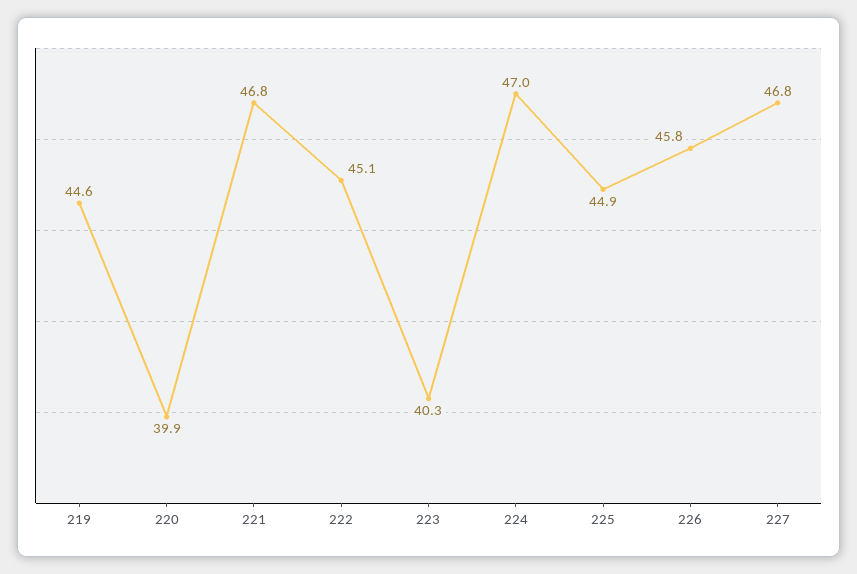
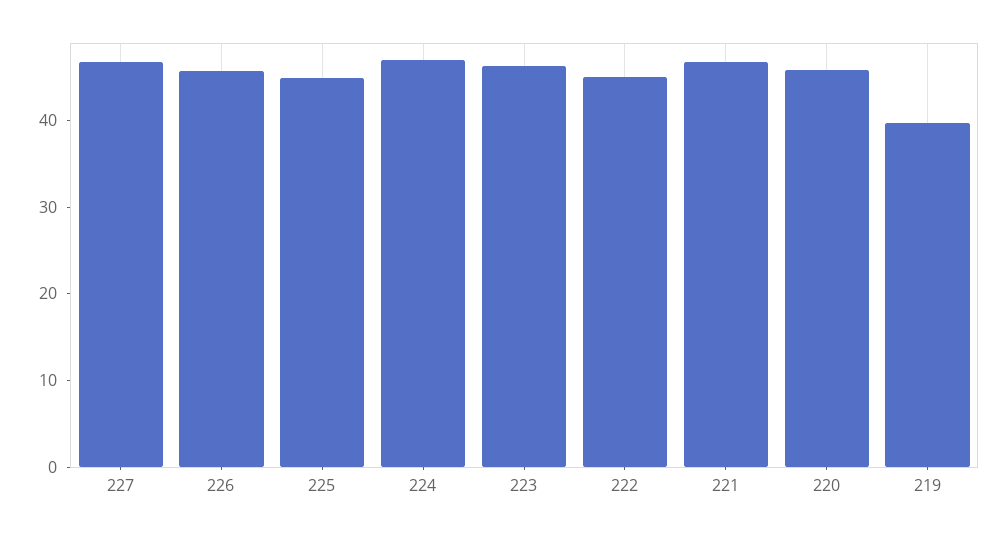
  {
-   "219": 44.6,
+   "219": 40,
-   "220": 39.9,
+   "220": 46,
    "221": 46.8,
    "222": 45.1,
-   "223": 40.3,
+   "223": 46,
    "224": 47,
    "225": 44.9,
    "226": 45.8,
    "227": 46.8
  }

